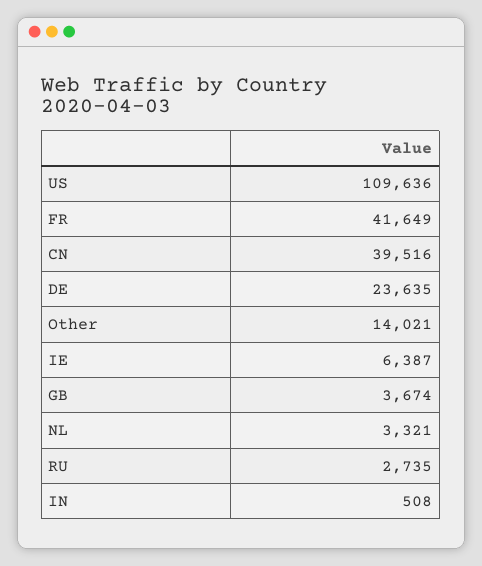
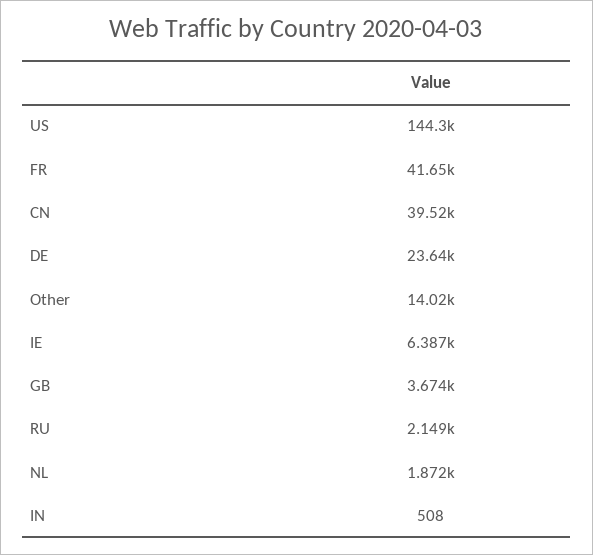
  {
-   "US": 109636,
+   "US": 144300,
    "FR": 41649,
    "CN": 39516,
    "DE": 23635,
    "Other": 14021,
    "IE": 6387,
    "GB": 3674,
-   "NL": 3321,
+   "NL": 1872,
-   "RU": 2735,
+   "RU": 2149,
    "IN": 508
  }

